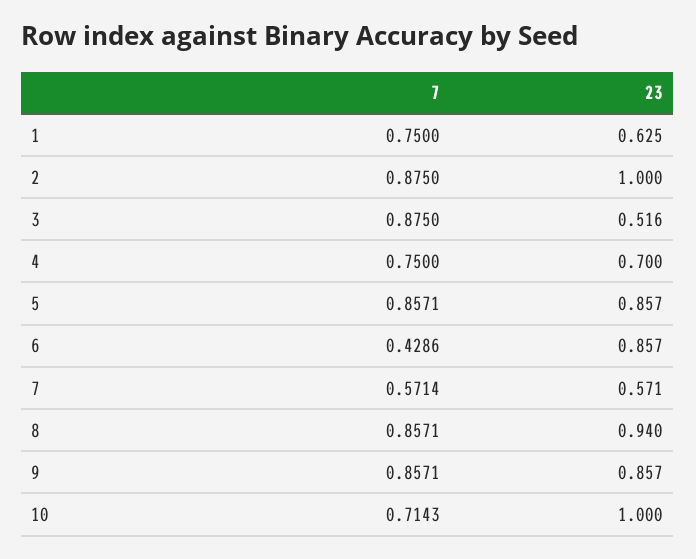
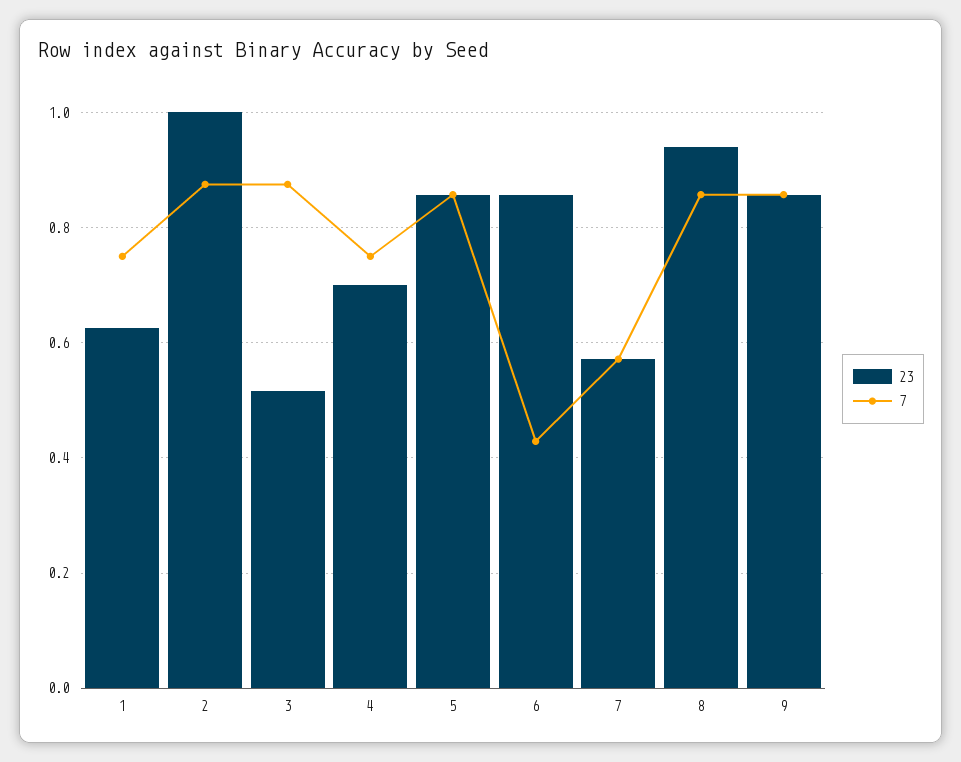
  {
    "7": {
      "1": 0.75,
      "2": 0.875,
      "3": 0.875,
      "4": 0.75,
      "5": 0.8571,
      "6": 0.4286,
      "7": 0.5714,
      "8": 0.8571,
-     "9": 0.8571,
+     "9": 0.8571
-     "10": 0.7143
    },
    "23": {
      "1": 0.625,
      "2": 1,
      "3": 0.516,
      "4": 0.7,
      "5": 0.857,
      "6": 0.857,
      "7": 0.571,
      "8": 0.94,
-     "9": 0.857,
+     "9": 0.857
-     "10": 1
    }
  }

